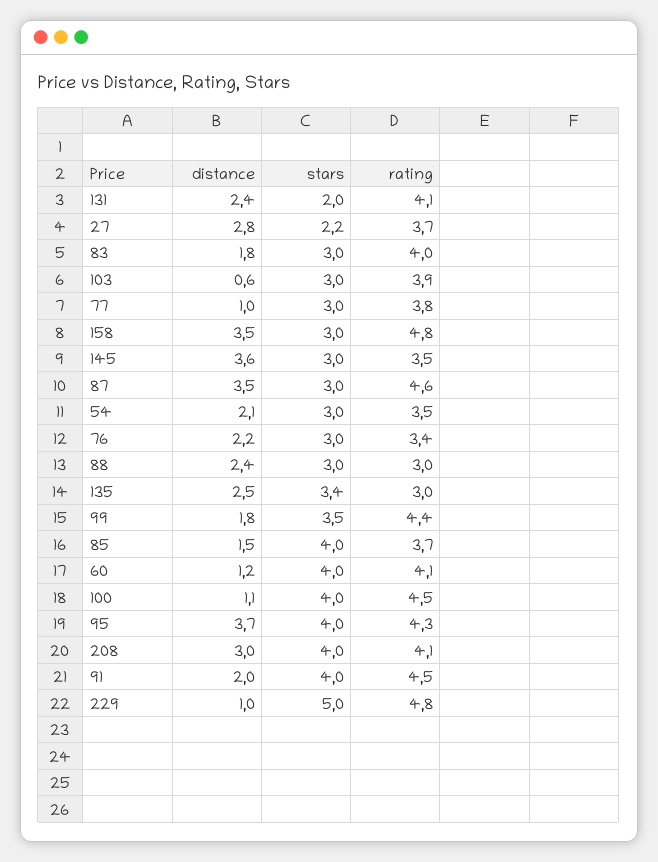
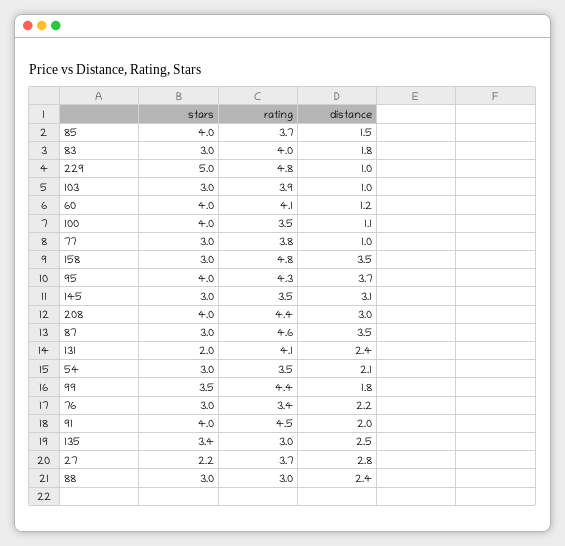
  {
    "distance": {
      "131": 2.4,
      "27": 2.8,
      "83": 1.8,
-     "103": 0.6,
+     "103": 1,
      "77": 1,
      "158": 3.5,
-     "145": 3.6,
+     "145": 3.1,
      "87": 3.5,
      "54": 2.1,
      "76": 2.2,
      "88": 2.4,
      "135": 2.5,
      "99": 1.8,
      "85": 1.5,
      "60": 1.2,
      "100": 1.1,
      "95": 3.7,
      "208": 3,
      "91": 2,
      "229": 1
    },
    "stars": {
      "131": 2,
      "27": 2.2,
      "83": 3,
      "103": 3,
      "77": 3,
      "158": 3,
      "145": 3,
      "87": 3,
      "54": 3,
      "76": 3,
      "88": 3,
      "135": 3.4,
      "99": 3.5,
      "85": 4,
      "60": 4,
      "100": 4,
      "95": 4,
      "208": 4,
      "91": 4,
      "229": 5
    },
    "rating": {
      "131": 4.1,
      "27": 3.7,
      "83": 4,
      "103": 3.9,
      "77": 3.8,
      "158": 4.8,
      "145": 3.5,
      "87": 4.6,
      "54": 3.5,
      "76": 3.4,
      "88": 3,
      "135": 3,
      "99": 4.4,
      "85": 3.7,
      "60": 4.1,
-     "100": 4.5,
+     "100": 3.5,
      "95": 4.3,
-     "208": 4.1,
+     "208": 4.4,
      "91": 4.5,
      "229": 4.8
    }
  }

